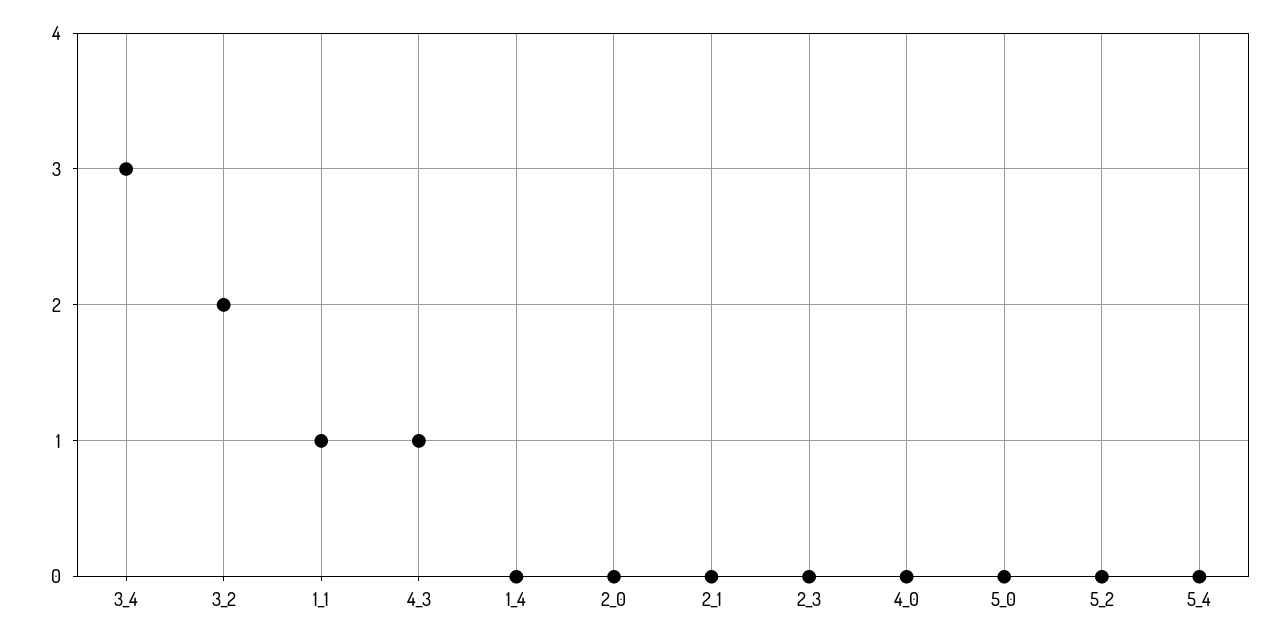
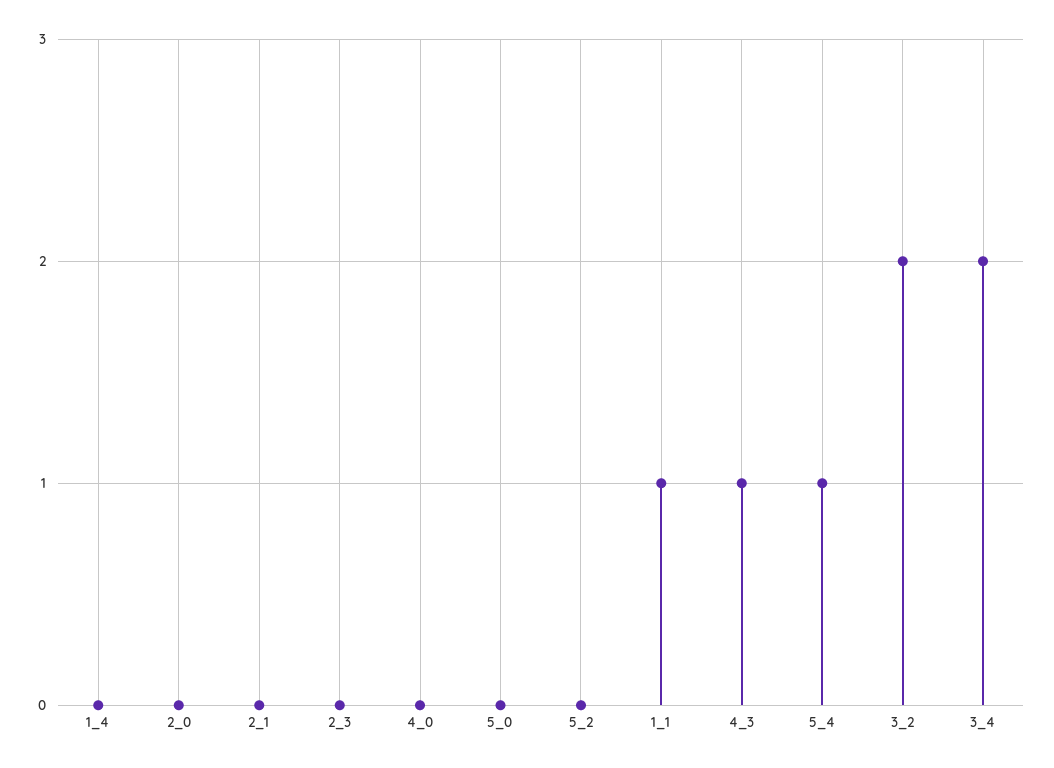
  {
-   "3_4": 3,
+   "3_4": 2,
    "3_2": 2,
    "1_1": 1,
    "4_3": 1,
    "1_4": 0,
    "2_0": 0,
    "2_1": 0,
    "2_3": 0,
    "4_0": 0,
    "5_0": 0,
    "5_2": 0,
-   "5_4": 0
+   "5_4": 1
  }

